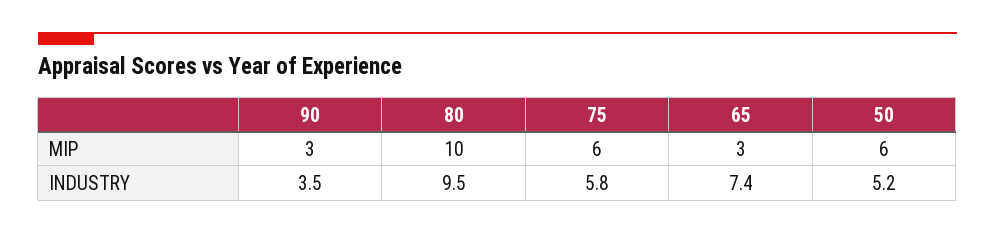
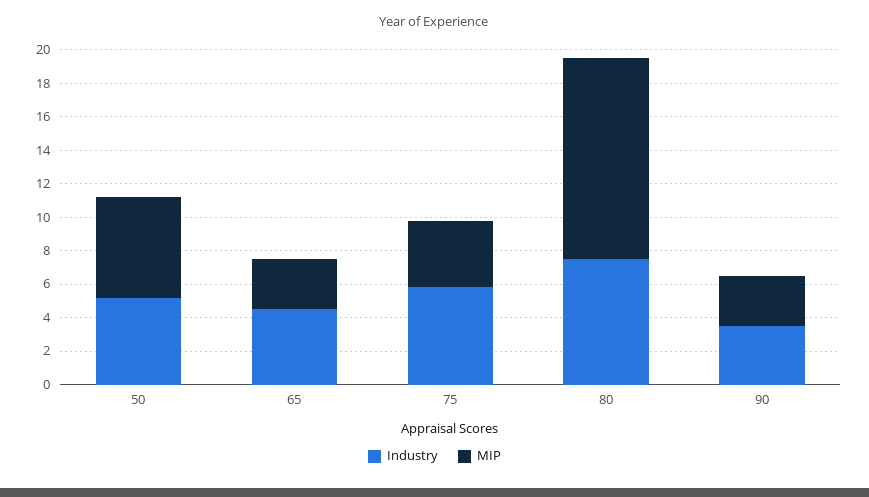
  {
    "MIP": {
      "90": 3,
-     "80": 10,
+     "80": 12,
-     "75": 6,
+     "75": 4,
      "65": 3,
      "50": 6
    },
    "INDUSTRY": {
      "90": 3.5,
-     "80": 9.5,
+     "80": 7.5,
      "75": 5.8,
-     "65": 7.4,
+     "65": 4.5,
      "50": 5.2
    }
  }

